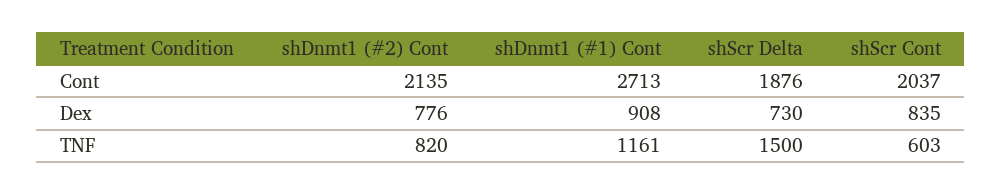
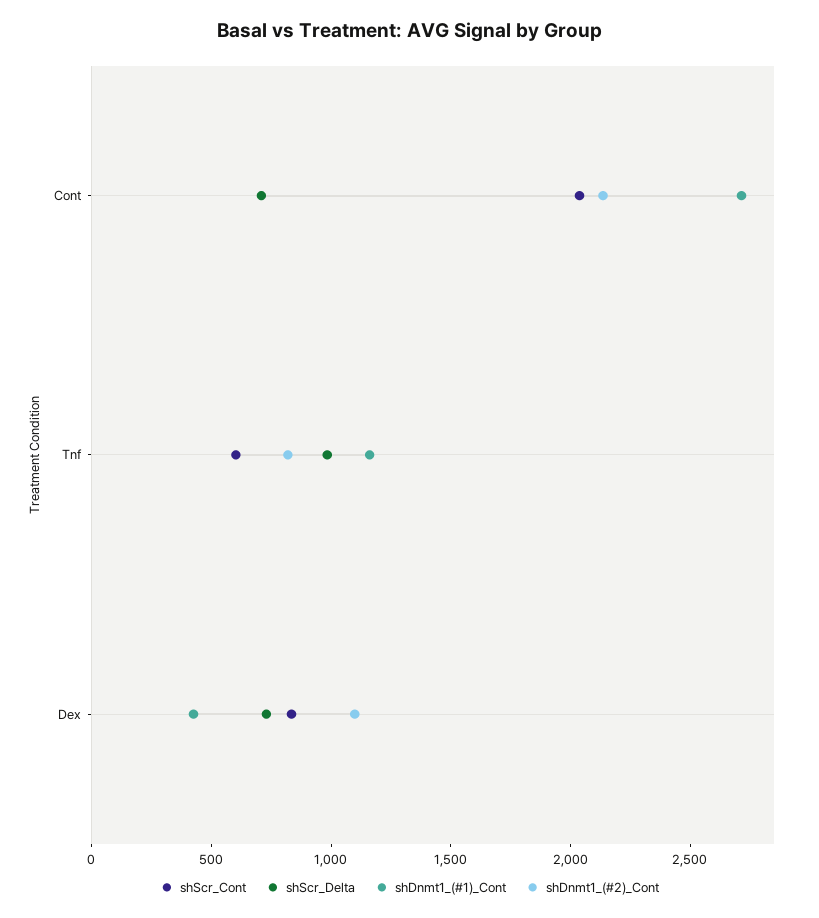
  {
    "shDnmt1 (#2) Cont": {
      "Cont": 2135,
-     "Dex": 776,
+     "Dex": 1100,
      "TNF": 820
    },
    "shDnmt1 (#1) Cont": {
      "Cont": 2713,
-     "Dex": 908,
+     "Dex": 400,
      "TNF": 1161
    },
    "shScr Delta": {
-     "Cont": 1876,
+     "Cont": 700,
      "Dex": 730,
-     "TNF": 1500
+     "TNF": 1000
    },
    "shScr Cont": {
      "Cont": 2037,
      "Dex": 835,
      "TNF": 603
    }
  }

